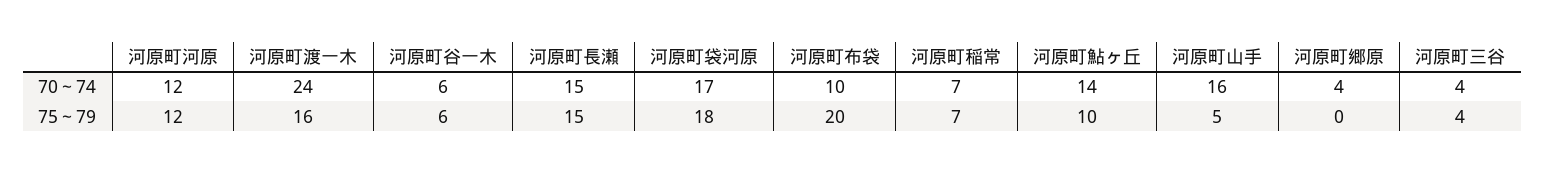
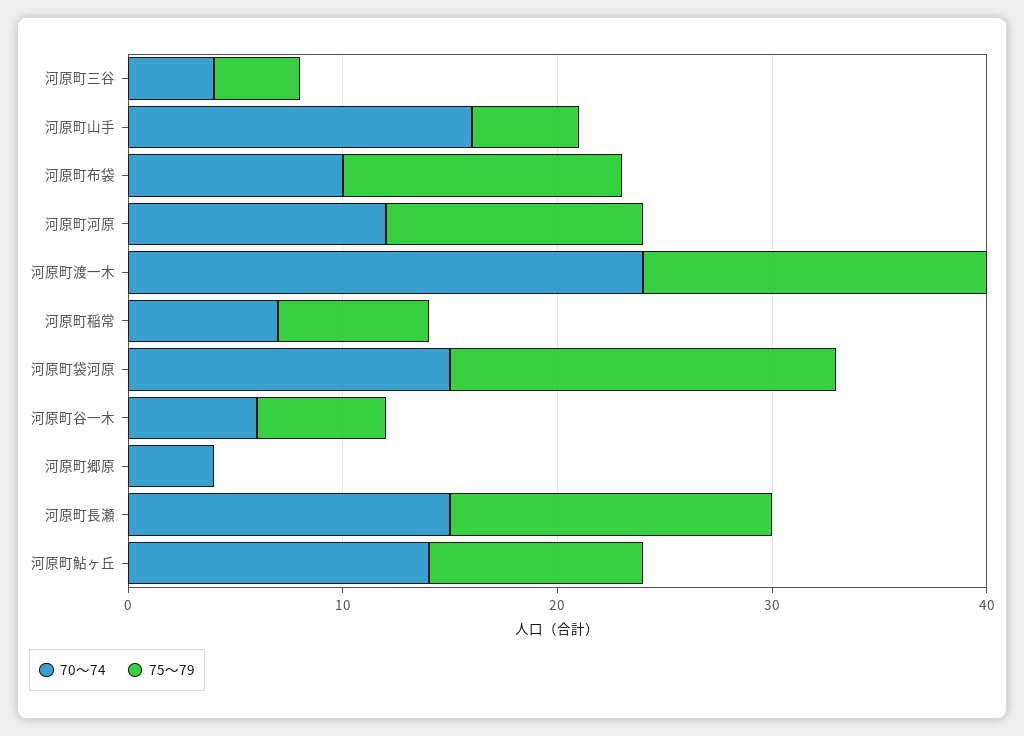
  {
    "70～74": {
      "河原町河原": 12,
      "河原町渡一木": 24,
      "河原町谷一木": 6,
      "河原町長瀬": 15,
-     "河原町袋河原": 17,
+     "河原町袋河原": 15,
      "河原町布袋": 10,
      "河原町稲常": 7,
      "河原町鮎ヶ丘": 14,
      "河原町山手": 16,
      "河原町郷原": 4,
      "河原町三谷": 4
    },
    "75～79": {
      "河原町河原": 12,
      "河原町渡一木": 16,
      "河原町谷一木": 6,
      "河原町長瀬": 15,
      "河原町袋河原": 18,
-     "河原町布袋": 20,
+     "河原町布袋": 13,
      "河原町稲常": 7,
      "河原町鮎ヶ丘": 10,
      "河原町山手": 5,
      "河原町郷原": 0,
      "河原町三谷": 4
    }
  }

